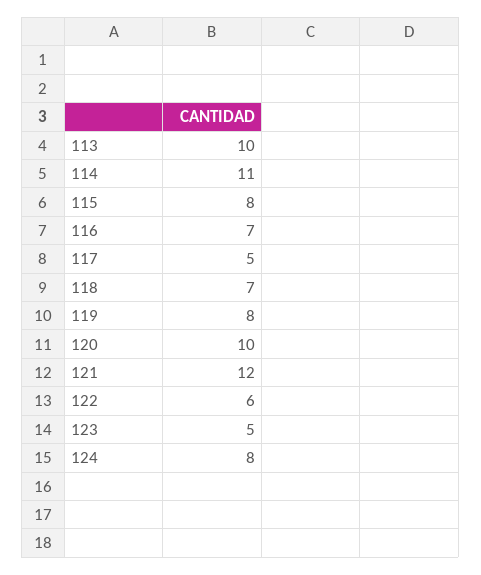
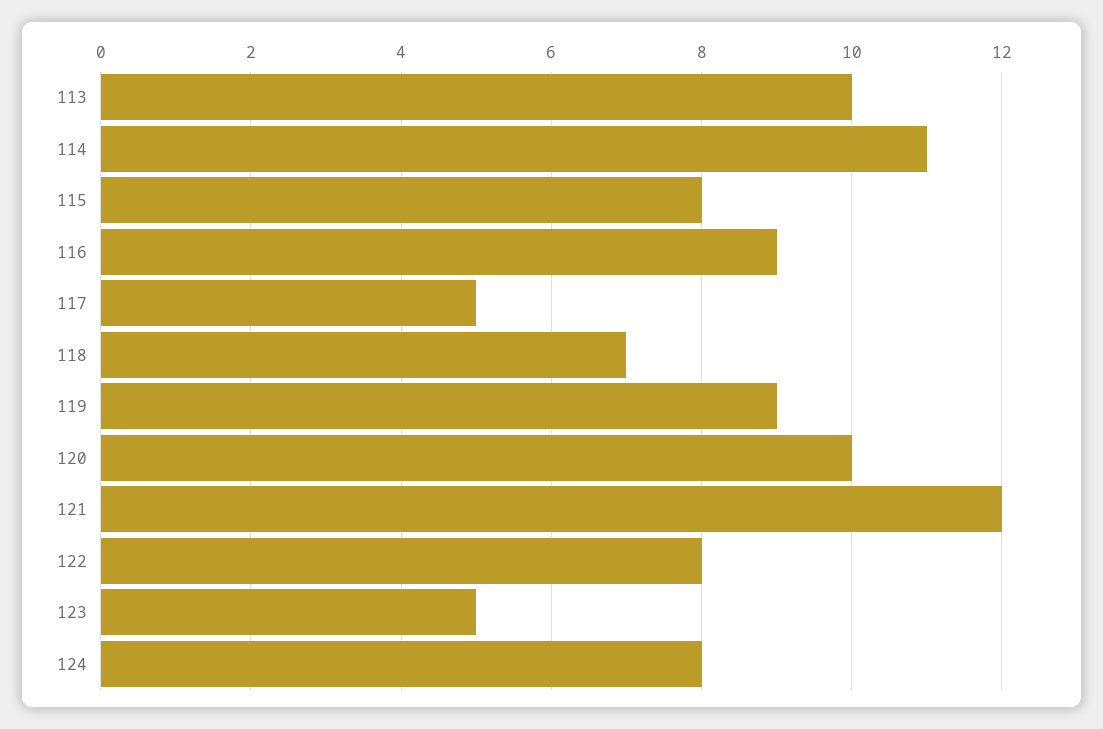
  {
    "113": 10,
    "114": 11,
    "115": 8,
-   "116": 7,
+   "116": 9,
    "117": 5,
    "118": 7,
-   "119": 8,
+   "119": 9,
    "120": 10,
    "121": 12,
-   "122": 6,
+   "122": 8,
    "123": 5,
    "124": 8
  }

